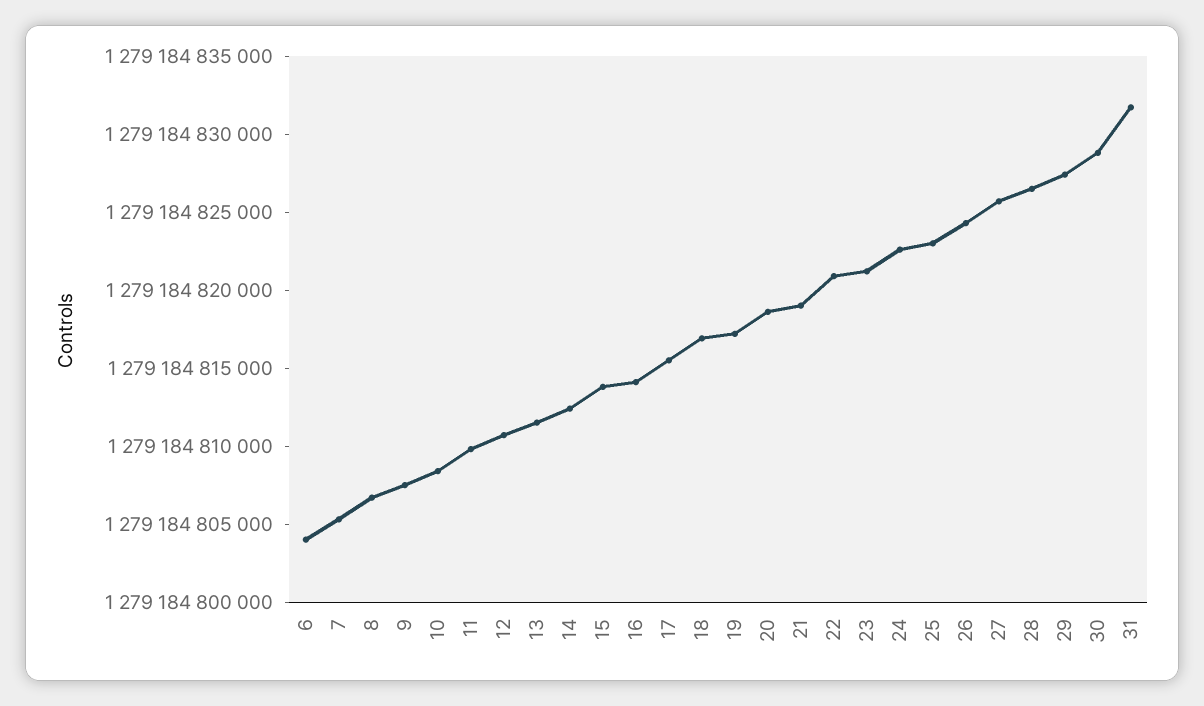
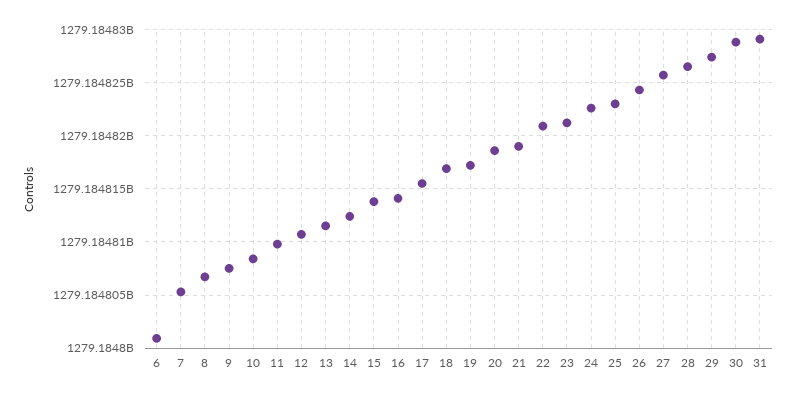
  {
-   "6": 1279184804000,
+   "6": 1279184801000,
    "7": 1279184805000,
    "8": 1279184807000,
    "9": 1279184808000,
    "10": 1279184808000,
    "11": 1279184810000,
    "12": 1279184811000,
    "13": 1279184812000,
    "14": 1279184812000,
    "15": 1279184814000,
    "16": 1279184814000,
    "17": 1279184816000,
    "18": 1279184817000,
    "19": 1279184817000,
    "20": 1279184819000,
    "21": 1279184819000,
    "22": 1279184821000,
    "23": 1279184821000,
    "24": 1279184823000,
    "25": 1279184823000,
    "26": 1279184824000,
    "27": 1279184826000,
    "28": 1279184827000,
    "29": 1279184827000,
    "30": 1279184829000,
-   "31": 1279184832000
+   "31": 1279184829000
  }

